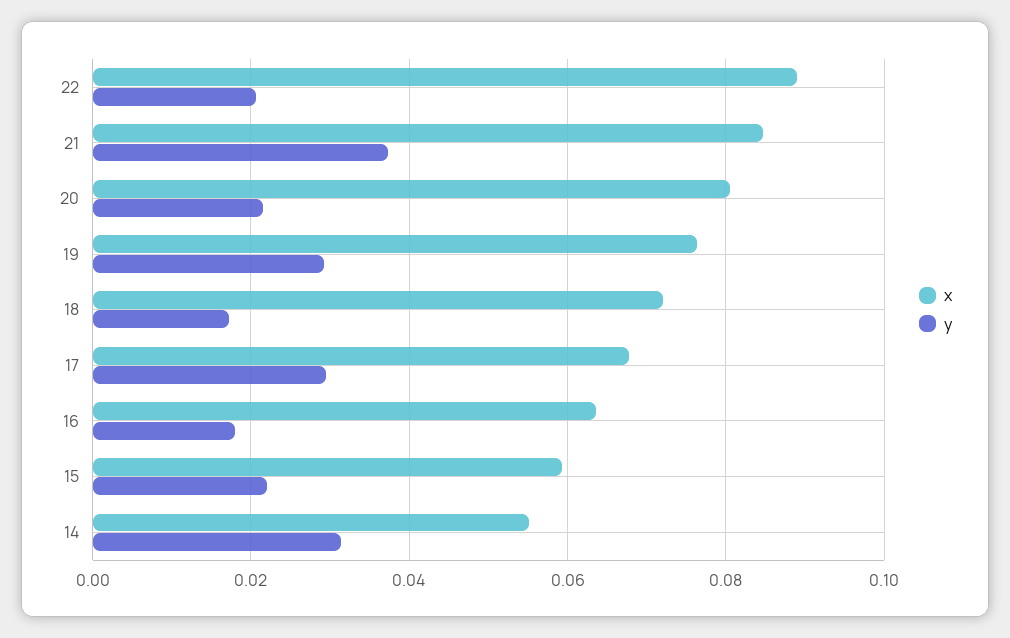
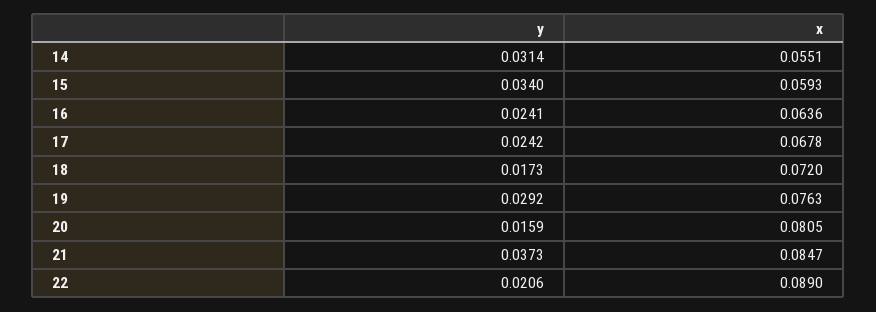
  {
    "x": {
      "22": 0.089,
      "21": 0.0847,
      "20": 0.0805,
      "19": 0.0763,
      "18": 0.072,
      "17": 0.0678,
      "16": 0.0636,
      "15": 0.0593,
      "14": 0.0551
    },
    "y": {
      "22": 0.0206,
      "21": 0.0373,
-     "20": 0.022,
+     "20": 0.0159,
      "19": 0.0292,
      "18": 0.0173,
-     "17": 0.03,
+     "17": 0.0242,
-     "16": 0.018,
+     "16": 0.0241,
-     "15": 0.022,
+     "15": 0.034,
      "14": 0.0314
    }
  }

